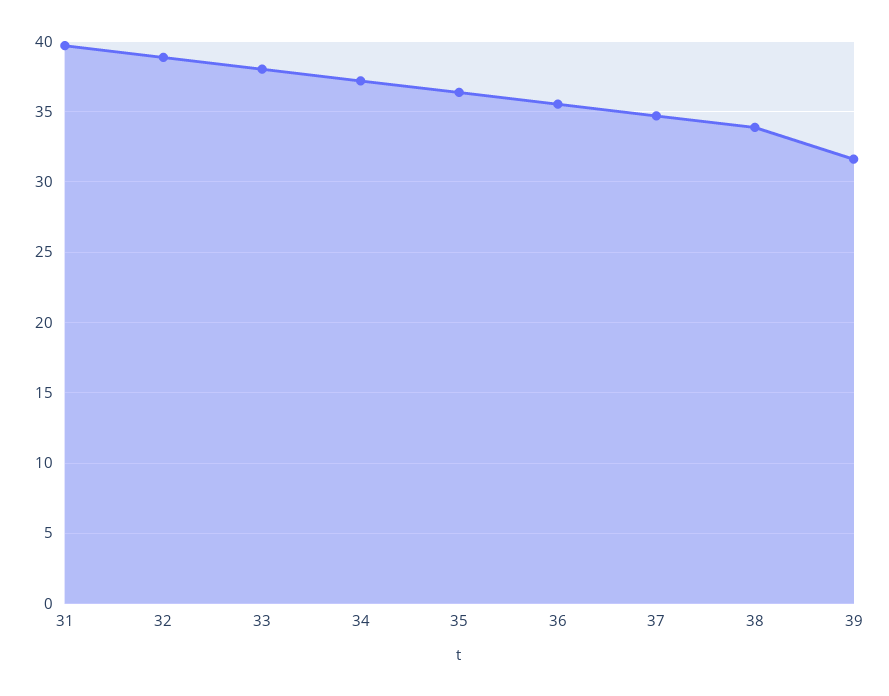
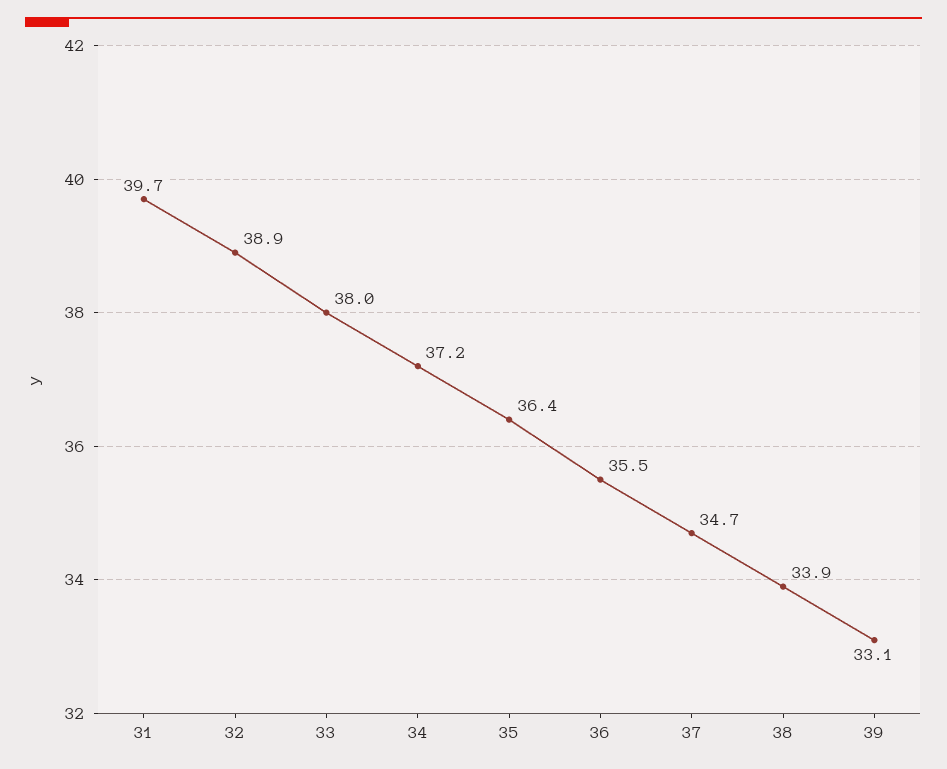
  {
    "31": 39.7,
    "32": 38.9,
    "33": 38,
    "34": 37.2,
    "35": 36.4,
    "36": 35.5,
    "37": 34.7,
    "38": 33.9,
-   "39": 31.5
+   "39": 33.1
  }

